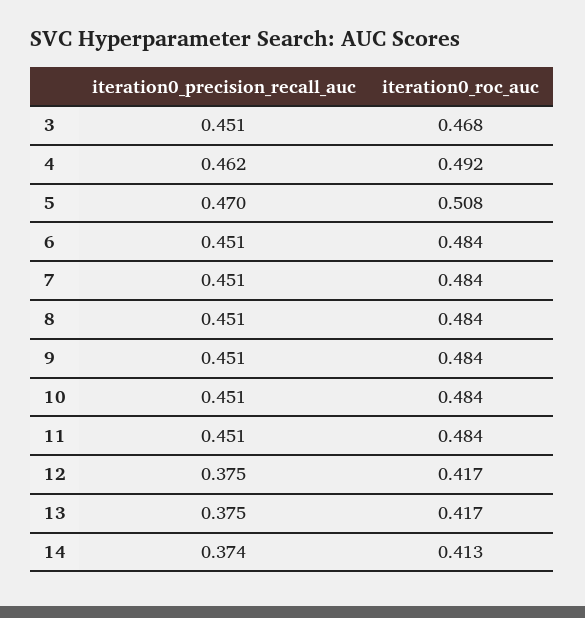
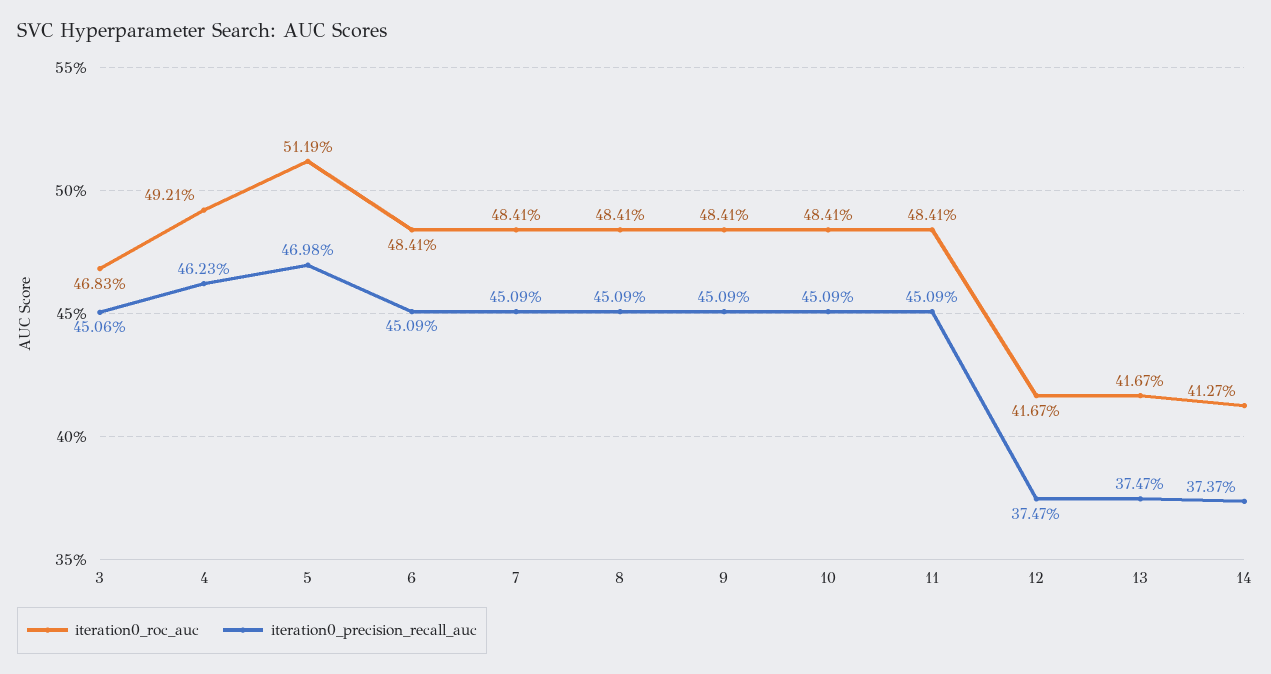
  {
    "iteration0_precision_recall_auc": {
      "3": 0.4506,
      "4": 0.4623,
      "5": 0.4698,
      "6": 0.4509,
      "7": 0.4509,
      "8": 0.4509,
      "9": 0.4509,
      "10": 0.4509,
      "11": 0.4509,
      "12": 0.3747,
      "13": 0.3747,
      "14": 0.3737
    },
    "iteration0_roc_auc": {
      "3": 0.4683,
      "4": 0.4921,
-     "5": 0.508,
+     "5": 0.5119,
      "6": 0.4841,
      "7": 0.4841,
      "8": 0.4841,
      "9": 0.4841,
      "10": 0.4841,
      "11": 0.4841,
      "12": 0.4167,
      "13": 0.4167,
      "14": 0.4127
    }
  }

